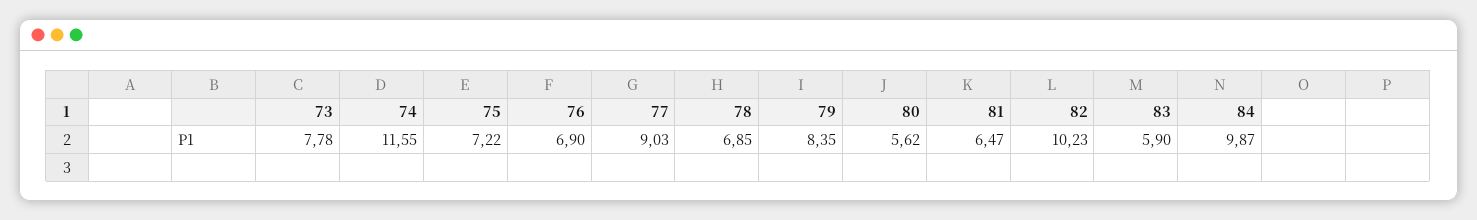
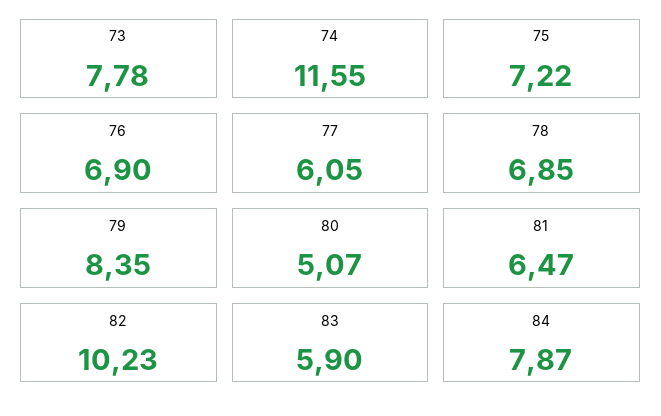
  {
    "73": 7.78,
    "74": 11.55,
    "75": 7.22,
    "76": 6.9,
-   "77": 9.03,
+   "77": 6.05,
    "78": 6.85,
    "79": 8.35,
-   "80": 5.62,
+   "80": 5.07,
    "81": 6.47,
    "82": 10.23,
    "83": 5.9,
-   "84": 9.87
+   "84": 7.87
  }

